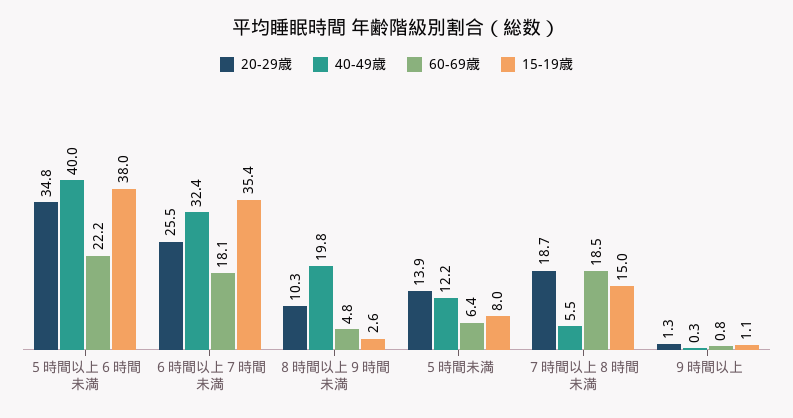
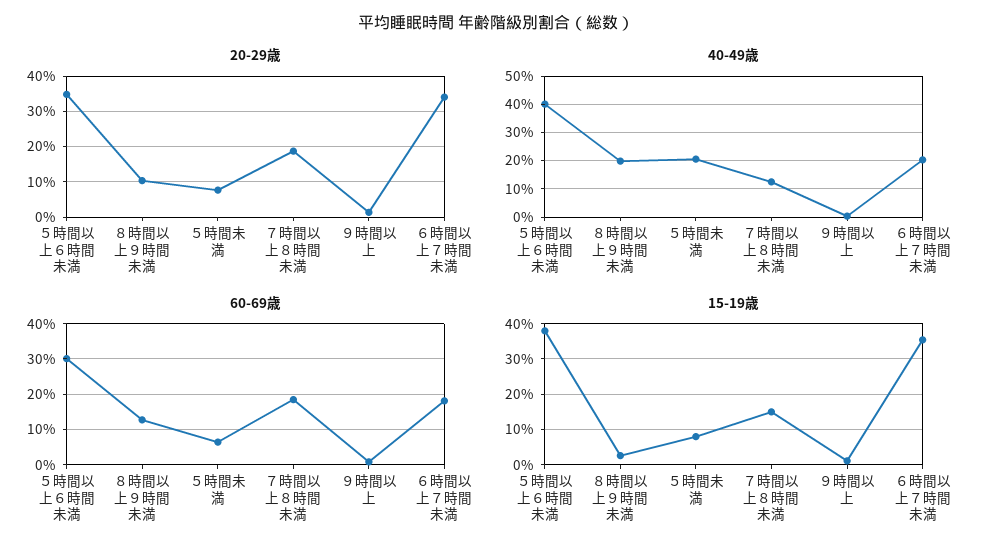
  {
    "20-29歳": {
      "５時間以上６時間未満": 34.8,
-     "６時間以上７時間未満": 25.5,
+     "６時間以上７時間未満": 34,
      "８時間以上９時間未満": 10.3,
-     "５時間未満": 13.9,
+     "５時間未満": 8,
      "７時間以上８時間未満": 18.7,
      "９時間以上": 1.3
    },
    "40-49歳": {
      "５時間以上６時間未満": 40,
-     "６時間以上７時間未満": 32.4,
+     "６時間以上７時間未満": 20,
      "８時間以上９時間未満": 19.8,
-     "５時間未満": 12.2,
+     "５時間未満": 20,
-     "７時間以上８時間未満": 5.5,
+     "７時間以上８時間未満": 12.5,
      "９時間以上": 0.3
    },
    "60-69歳": {
-     "５時間以上６時間未満": 22.2,
+     "５時間以上６時間未満": 30,
      "６時間以上７時間未満": 18.1,
-     "８時間以上９時間未満": 4.8,
+     "８時間以上９時間未満": 12,
      "５時間未満": 6.4,
      "７時間以上８時間未満": 18.5,
      "９時間以上": 0.8
    },
    "15-19歳": {
      "５時間以上６時間未満": 38,
      "６時間以上７時間未満": 35.4,
      "８時間以上９時間未満": 2.6,
      "５時間未満": 8,
      "７時間以上８時間未満": 15,
      "９時間以上": 1.1
    }
  }

